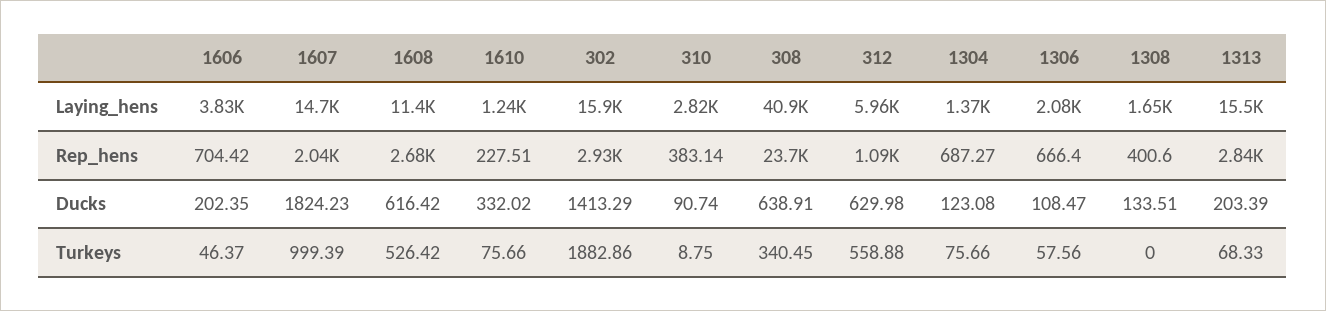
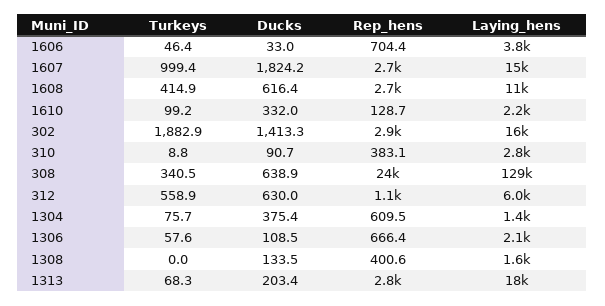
  {
    "1606": {
      "Laying_hens": 3830,
      "Rep_hens": 704.42,
-     "Ducks": 202.35,
+     "Ducks": 33,
      "Turkeys": 46.37
    },
    "1607": {
      "Laying_hens": 14700,
-     "Rep_hens": 2040,
+     "Rep_hens": 2700,
      "Ducks": 1824.23,
      "Turkeys": 999.39
    },
    "1608": {
      "Laying_hens": 11400,
      "Rep_hens": 2680,
      "Ducks": 616.42,
-     "Turkeys": 526.42
+     "Turkeys": 414.9
    },
    "1610": {
-     "Laying_hens": 1240,
+     "Laying_hens": 2200,
-     "Rep_hens": 227.51,
+     "Rep_hens": 128.7,
      "Ducks": 332.02,
-     "Turkeys": 75.66
+     "Turkeys": 99.2
    },
    "302": {
      "Laying_hens": 15900,
      "Rep_hens": 2930,
      "Ducks": 1413.29,
      "Turkeys": 1882.86
    },
    "310": {
      "Laying_hens": 2820,
      "Rep_hens": 383.14,
      "Ducks": 90.74,
      "Turkeys": 8.75
    },
    "308": {
-     "Laying_hens": 40900,
+     "Laying_hens": 129000,
      "Rep_hens": 23700,
      "Ducks": 638.91,
      "Turkeys": 340.45
    },
    "312": {
      "Laying_hens": 5960,
      "Rep_hens": 1090,
      "Ducks": 629.98,
      "Turkeys": 558.88
    },
    "1304": {
      "Laying_hens": 1370,
-     "Rep_hens": 687.27,
+     "Rep_hens": 609.5,
-     "Ducks": 123.08,
+     "Ducks": 375.4,
      "Turkeys": 75.66
    },
    "1306": {
      "Laying_hens": 2080,
      "Rep_hens": 666.4,
      "Ducks": 108.47,
      "Turkeys": 57.56
    },
    "1308": {
      "Laying_hens": 1650,
      "Rep_hens": 400.6,
      "Ducks": 133.51,
      "Turkeys": 0
    },
    "1313": {
-     "Laying_hens": 15500,
+     "Laying_hens": 18000,
      "Rep_hens": 2840,
      "Ducks": 203.39,
      "Turkeys": 68.33
    }
  }

